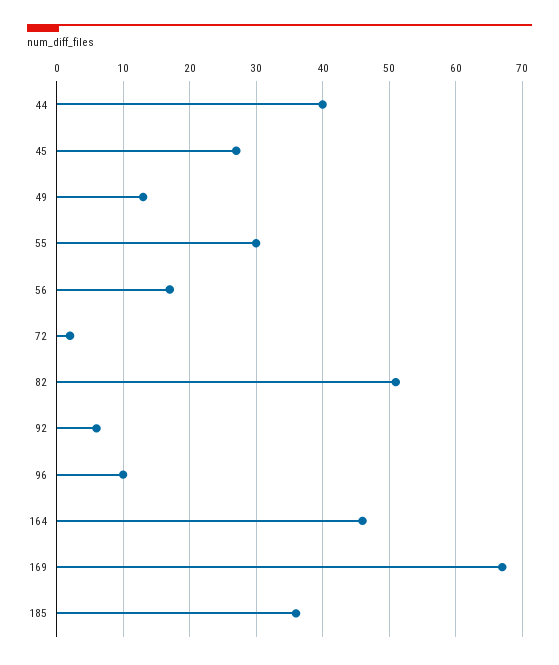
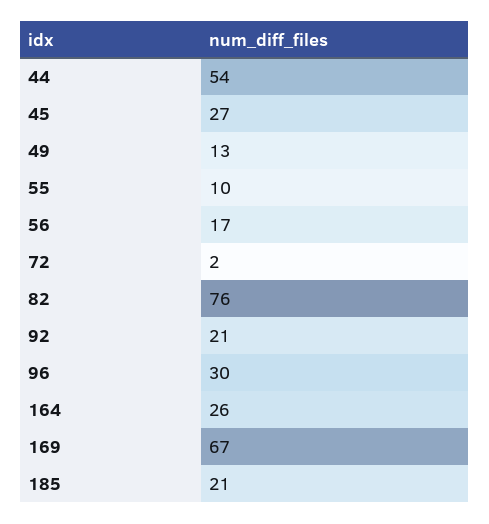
  {
-   "44": 40,
+   "44": 54,
    "45": 27,
    "49": 13,
-   "55": 30,
+   "55": 10,
    "56": 17,
    "72": 2,
-   "82": 51,
+   "82": 76,
-   "92": 6,
+   "92": 21,
-   "96": 10,
+   "96": 30,
-   "164": 46,
+   "164": 26,
    "169": 67,
-   "185": 36
+   "185": 21
  }

